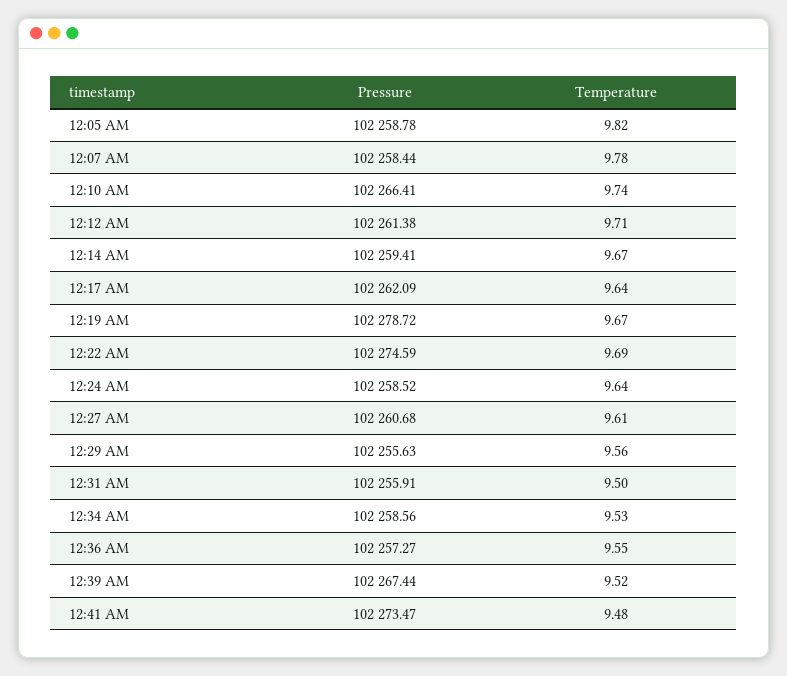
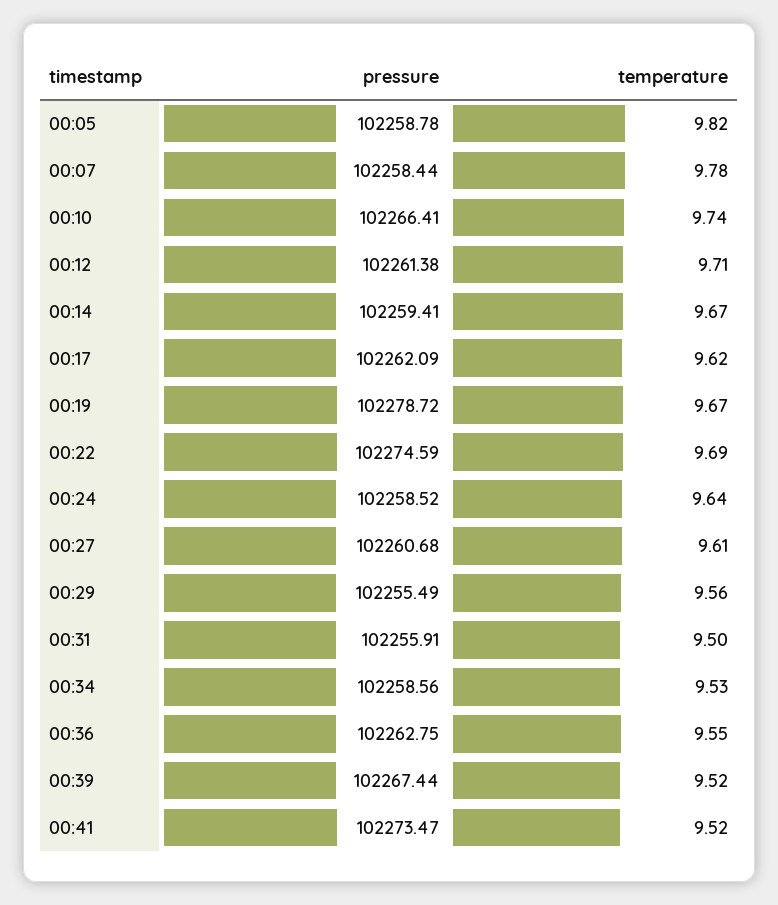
  {
    "Pressure": {
      "12:05 AM": 102258.78,
      "12:07 AM": 102258.44,
      "12:10 AM": 102266.41,
      "12:12 AM": 102261.38,
      "12:14 AM": 102259.41,
      "12:17 AM": 102262.09,
      "12:19 AM": 102278.72,
      "12:22 AM": 102274.59,
      "12:24 AM": 102258.52,
      "12:27 AM": 102260.68,
-     "12:29 AM": 102255.63,
+     "12:29 AM": 102255.49,
      "12:31 AM": 102255.91,
      "12:34 AM": 102258.56,
-     "12:36 AM": 102257.27,
+     "12:36 AM": 102262.75,
      "12:39 AM": 102267.44,
      "12:41 AM": 102273.47
    },
    "Temperature": {
      "12:05 AM": 9.82,
      "12:07 AM": 9.78,
      "12:10 AM": 9.74,
      "12:12 AM": 9.71,
      "12:14 AM": 9.67,
-     "12:17 AM": 9.64,
+     "12:17 AM": 9.62,
      "12:19 AM": 9.67,
      "12:22 AM": 9.69,
      "12:24 AM": 9.64,
      "12:27 AM": 9.61,
      "12:29 AM": 9.56,
      "12:31 AM": 9.5,
      "12:34 AM": 9.53,
      "12:36 AM": 9.55,
      "12:39 AM": 9.52,
-     "12:41 AM": 9.48
+     "12:41 AM": 9.52
    }
  }

